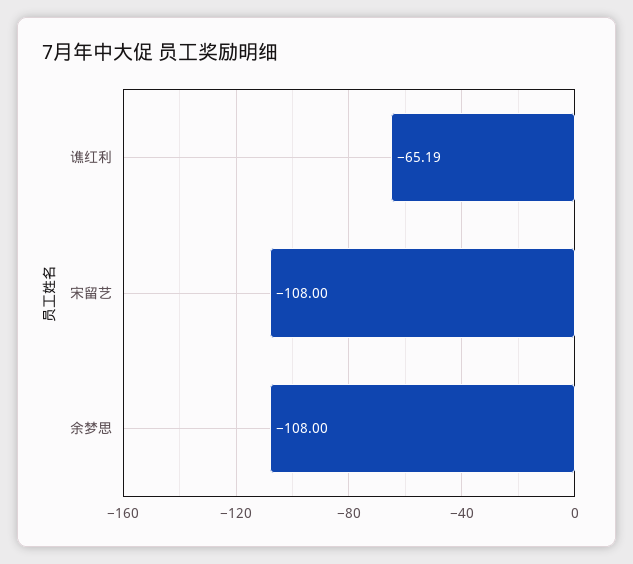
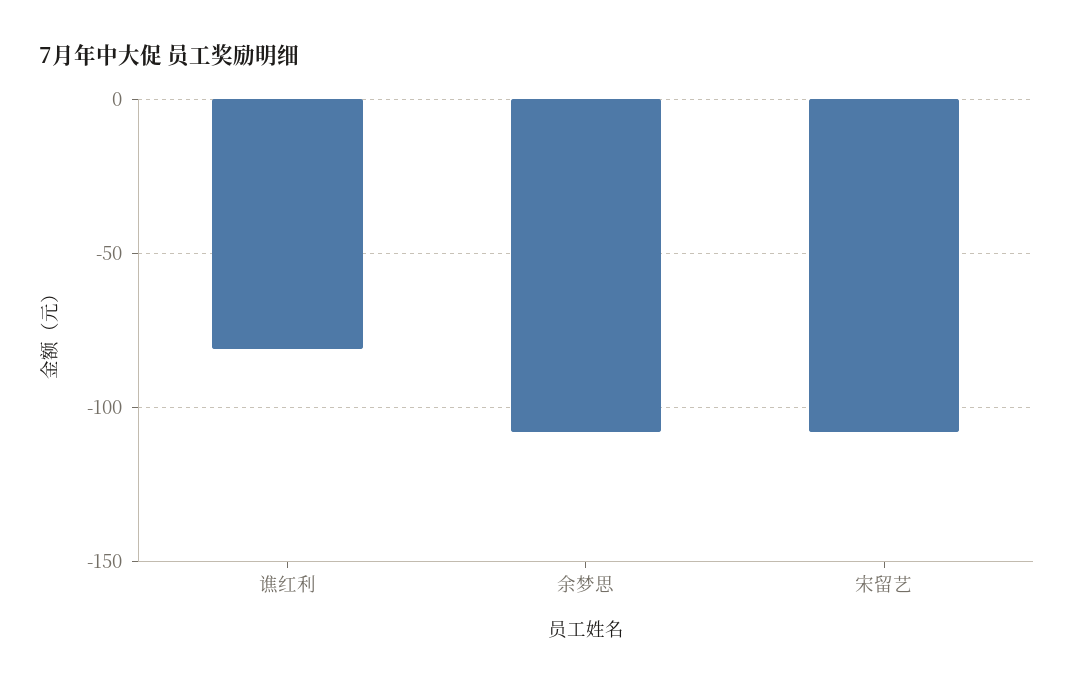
  {
-   "谯红利": -65.19,
+   "谯红利": -80,
    "宋留艺": -108,
    "余梦思": -108
  }

